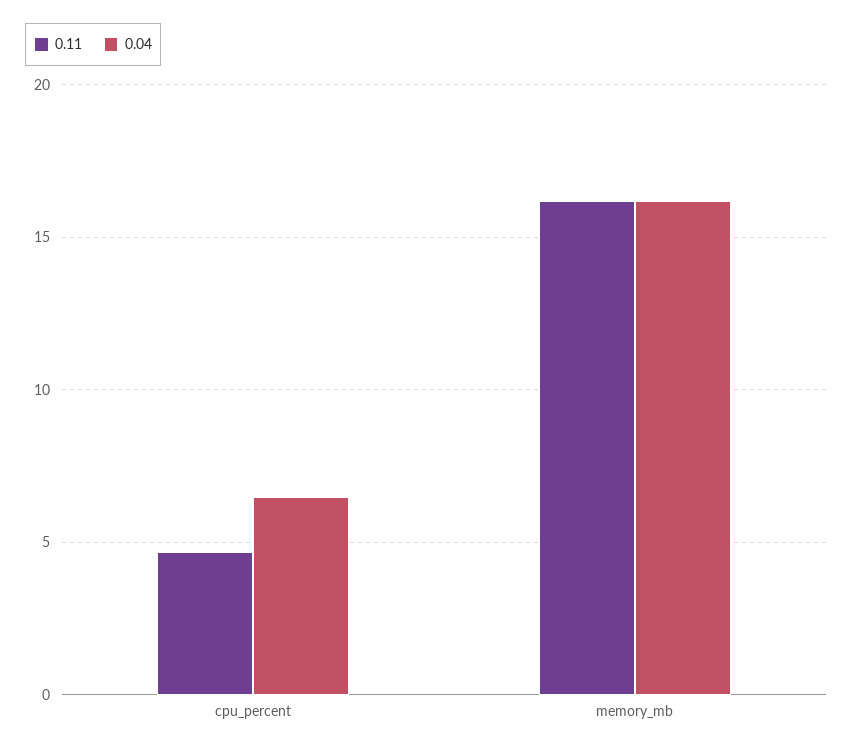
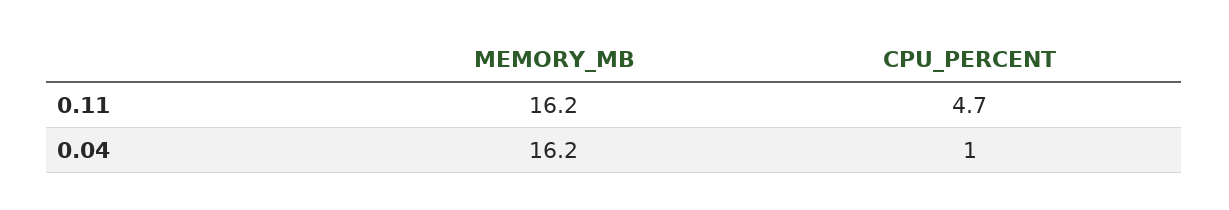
  {
    "0.11": {
      "cpu_percent": 4.7,
      "memory_mb": 16.2
    },
    "0.04": {
-     "cpu_percent": 6.5,
+     "cpu_percent": 1,
      "memory_mb": 16.2
    }
  }

